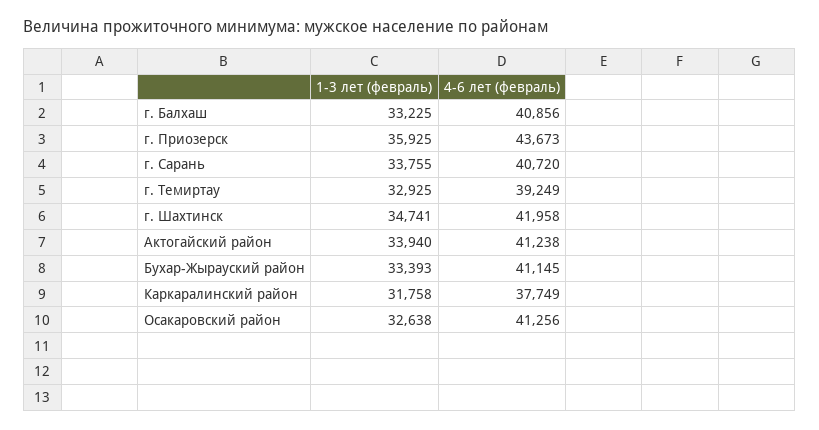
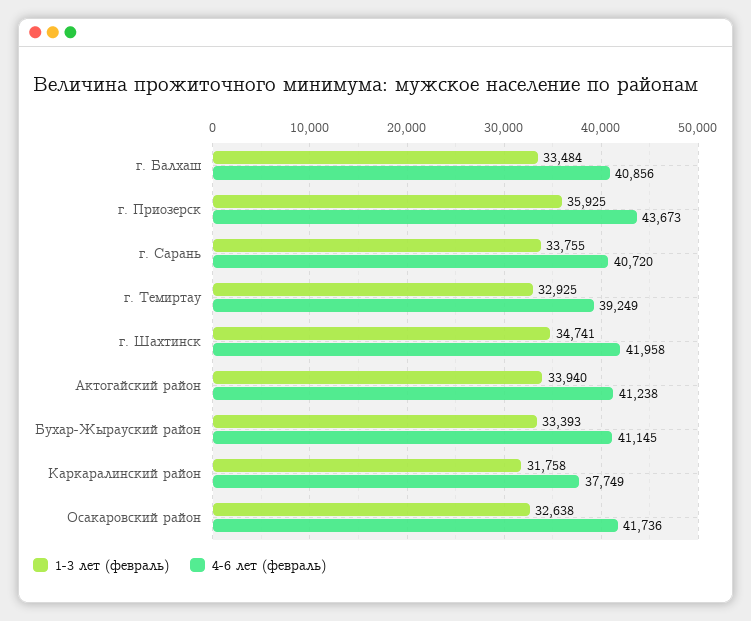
  {
    "1-3 лет (февраль)": {
-     "г. Балхаш": 33225,
+     "г. Балхаш": 33484,
      "г. Приозерск": 35925,
      "г. Сарань": 33755,
      "г. Темиртау": 32925,
      "г. Шахтинск": 34741,
      "Актогайский район": 33940,
      "Бухар-Жырауский район": 33393,
      "Каркаралинский район": 31758,
      "Осакаровский район": 32638
    },
    "4-6 лет (февраль)": {
      "г. Балхаш": 40856,
      "г. Приозерск": 43673,
      "г. Сарань": 40720,
      "г. Темиртау": 39249,
      "г. Шахтинск": 41958,
      "Актогайский район": 41238,
      "Бухар-Жырауский район": 41145,
      "Каркаралинский район": 37749,
-     "Осакаровский район": 41256
+     "Осакаровский район": 41736
    }
  }

